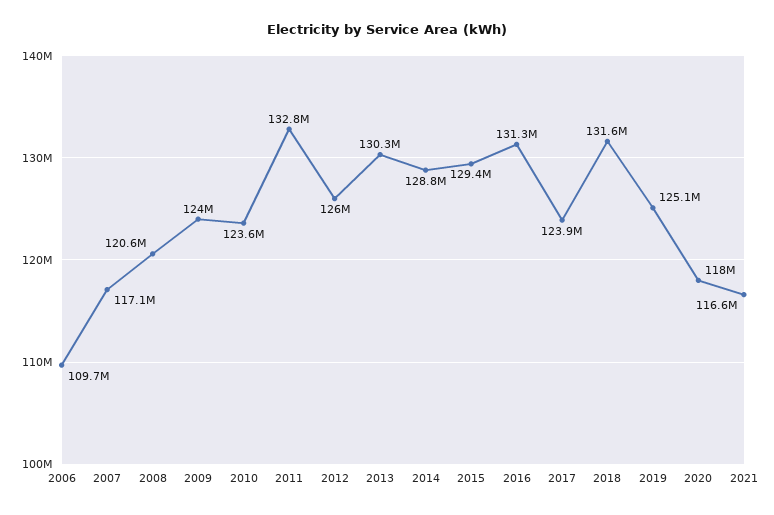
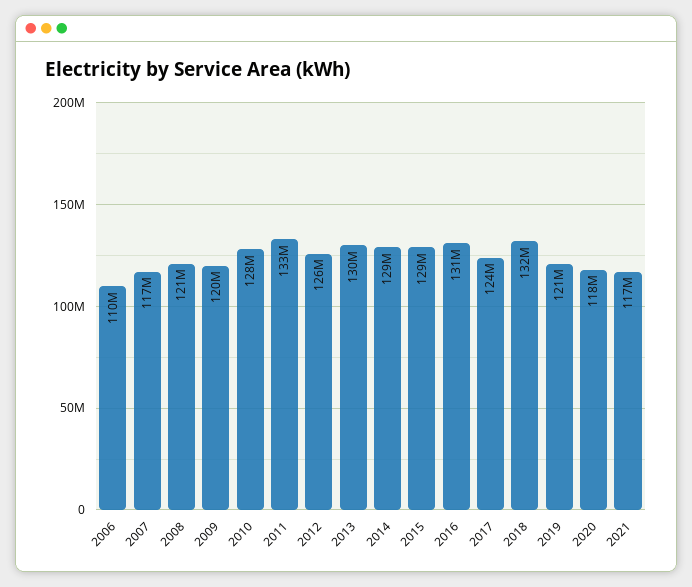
  {
    "2006": 109700000,
    "2007": 117100000,
    "2008": 120600000,
-   "2009": 124000000,
+   "2009": 120000000,
-   "2010": 123600000,
+   "2010": 128000000,
    "2011": 132800000,
    "2012": 126000000,
    "2013": 130300000,
    "2014": 128800000,
    "2015": 129400000,
    "2016": 131300000,
    "2017": 123900000,
    "2018": 131600000,
-   "2019": 125100000,
+   "2019": 121000000,
    "2020": 118000000,
    "2021": 116600000
  }

